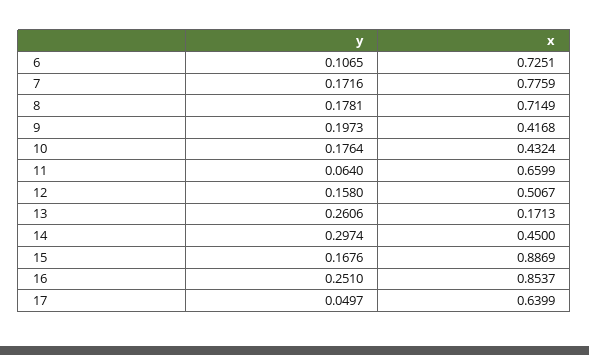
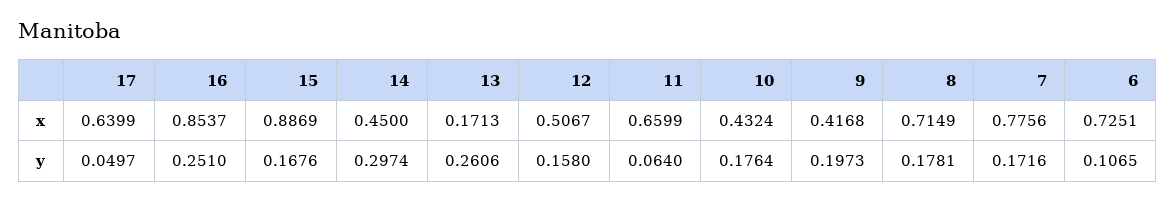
  {
    "y": {
      "6": 0.1065,
      "7": 0.1716,
      "8": 0.1781,
      "9": 0.1973,
      "10": 0.1764,
      "11": 0.064,
      "12": 0.158,
      "13": 0.2606,
      "14": 0.2974,
      "15": 0.1676,
      "16": 0.251,
      "17": 0.0497
    },
    "x": {
      "6": 0.7251,
-     "7": 0.7759,
+     "7": 0.7756,
      "8": 0.7149,
      "9": 0.4168,
      "10": 0.4324,
      "11": 0.6599,
      "12": 0.5067,
      "13": 0.1713,
      "14": 0.45,
      "15": 0.8869,
      "16": 0.8537,
      "17": 0.6399
    }
  }

